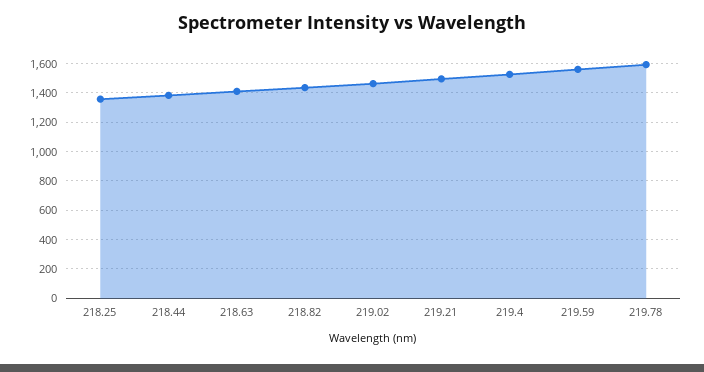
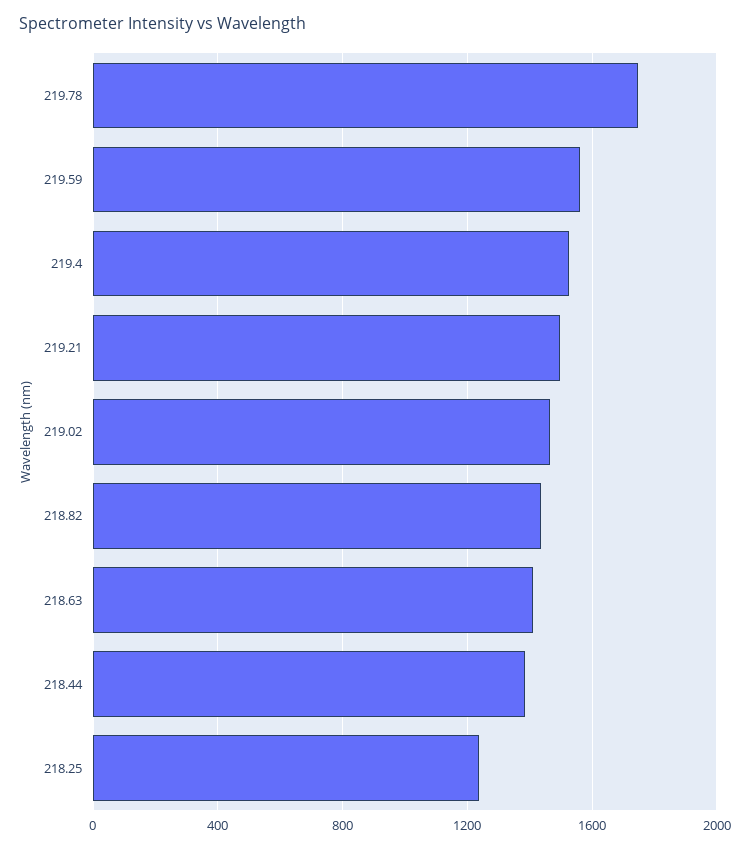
  {
-   "218.25": 1350,
+   "218.25": 1250,
    "218.44": 1400,
    "218.63": 1400,
    "218.82": 1450,
    "219.02": 1450,
    "219.21": 1500,
    "219.4": 1550,
    "219.59": 1550,
-   "219.78": 1600
+   "219.78": 1750
  }

